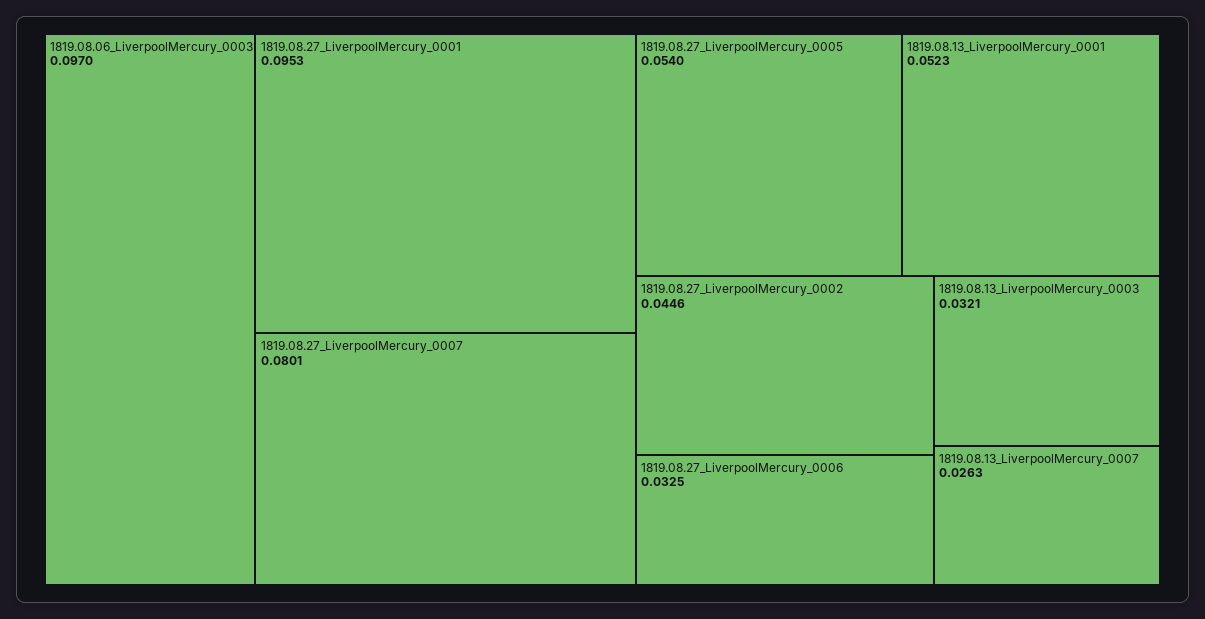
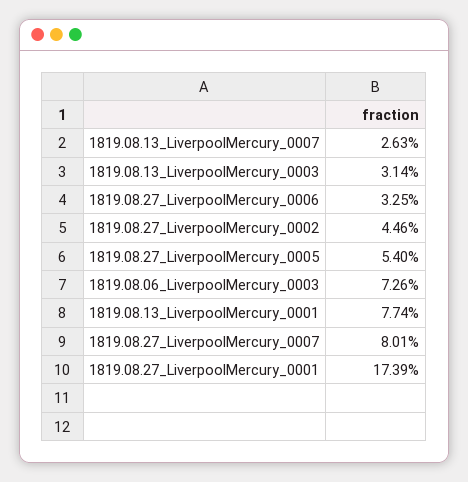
  {
-   "1819.08.06_LiverpoolMercury_0003": 0.097,
+   "1819.08.06_LiverpoolMercury_0003": 0.0726,
-   "1819.08.27_LiverpoolMercury_0001": 0.0953,
+   "1819.08.27_LiverpoolMercury_0001": 0.1739,
    "1819.08.27_LiverpoolMercury_0007": 0.0801,
    "1819.08.27_LiverpoolMercury_0005": 0.054,
-   "1819.08.13_LiverpoolMercury_0001": 0.0523,
+   "1819.08.13_LiverpoolMercury_0001": 0.0774,
    "1819.08.27_LiverpoolMercury_0002": 0.0446,
    "1819.08.27_LiverpoolMercury_0006": 0.0325,
-   "1819.08.13_LiverpoolMercury_0003": 0.0321,
+   "1819.08.13_LiverpoolMercury_0003": 0.0314,
    "1819.08.13_LiverpoolMercury_0007": 0.0263
  }

